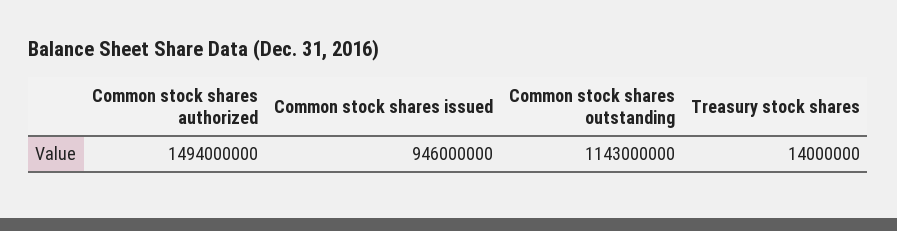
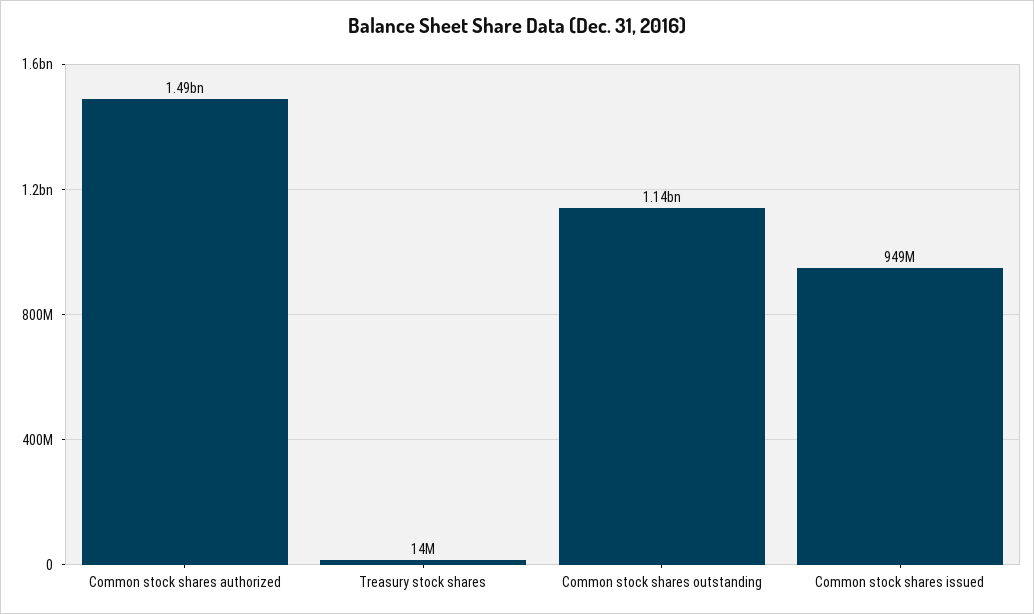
  {
    "Common stock shares authorized": 1494000000,
-   "Common stock shares issued": 946000000,
+   "Common stock shares issued": 949000000,
    "Common stock shares outstanding": 1143000000,
    "Treasury stock shares": 14000000
  }

